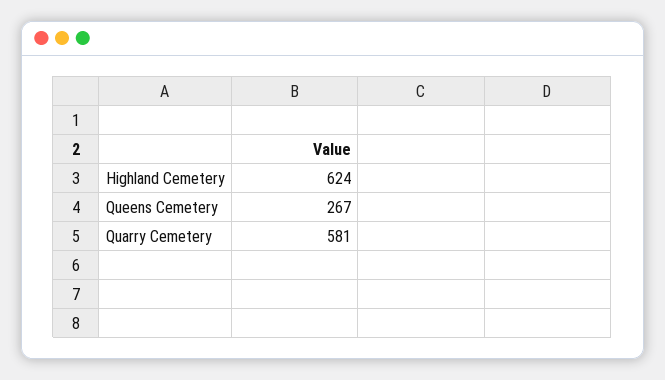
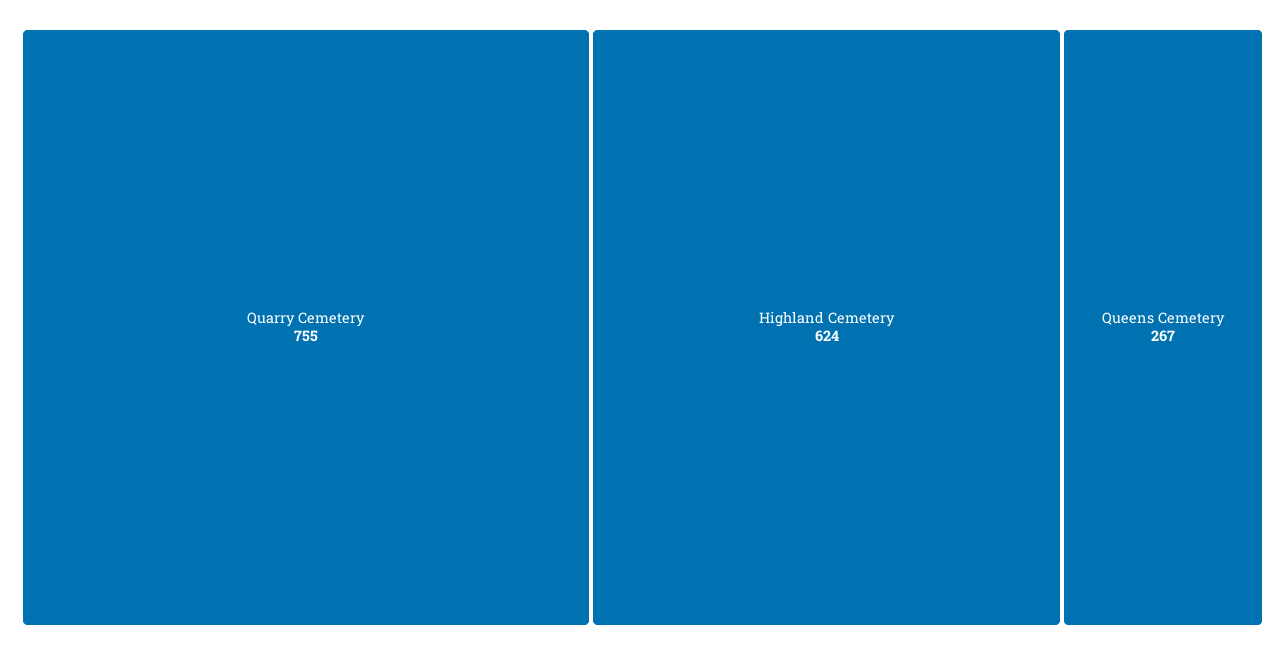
  {
    "Highland Cemetery": 624,
    "Queens Cemetery": 267,
-   "Quarry Cemetery": 581
+   "Quarry Cemetery": 755
  }

